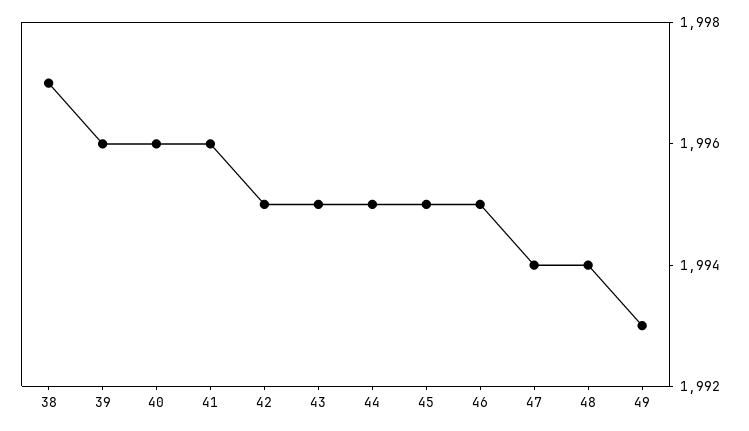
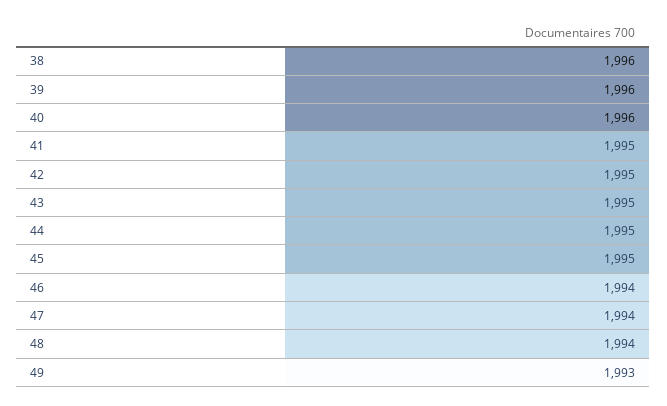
  {
-   "38": 1997,
+   "38": 1996,
    "39": 1996,
    "40": 1996,
-   "41": 1996,
+   "41": 1995,
    "42": 1995,
    "43": 1995,
    "44": 1995,
    "45": 1995,
-   "46": 1995,
+   "46": 1994,
    "47": 1994,
    "48": 1994,
    "49": 1993
  }

